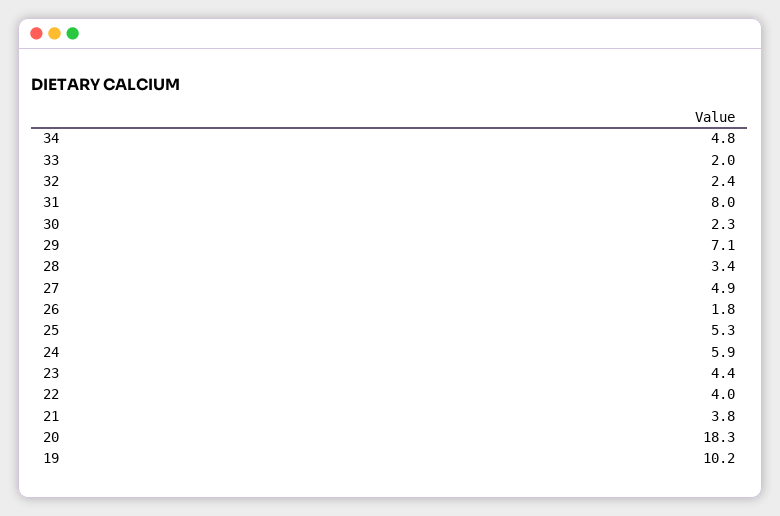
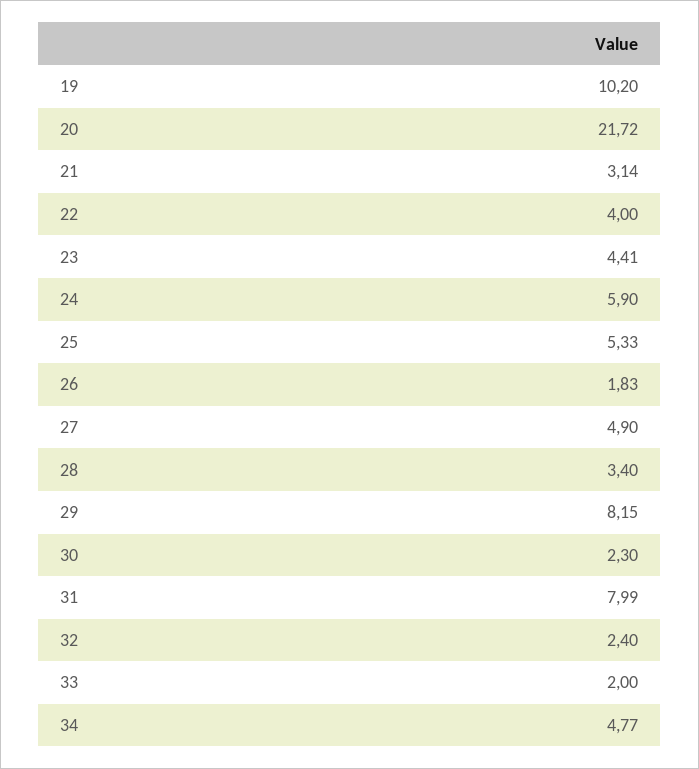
  {
    "34": 4.77,
    "33": 2,
    "32": 2.4,
    "31": 7.99,
    "30": 2.3,
-   "29": 7.1,
+   "29": 8.15,
    "28": 3.4,
    "27": 4.9,
    "26": 1.83,
    "25": 5.33,
    "24": 5.9,
    "23": 4.41,
    "22": 4,
-   "21": 3.8,
+   "21": 3.14,
-   "20": 18.3,
+   "20": 21.72,
    "19": 10.2
  }

